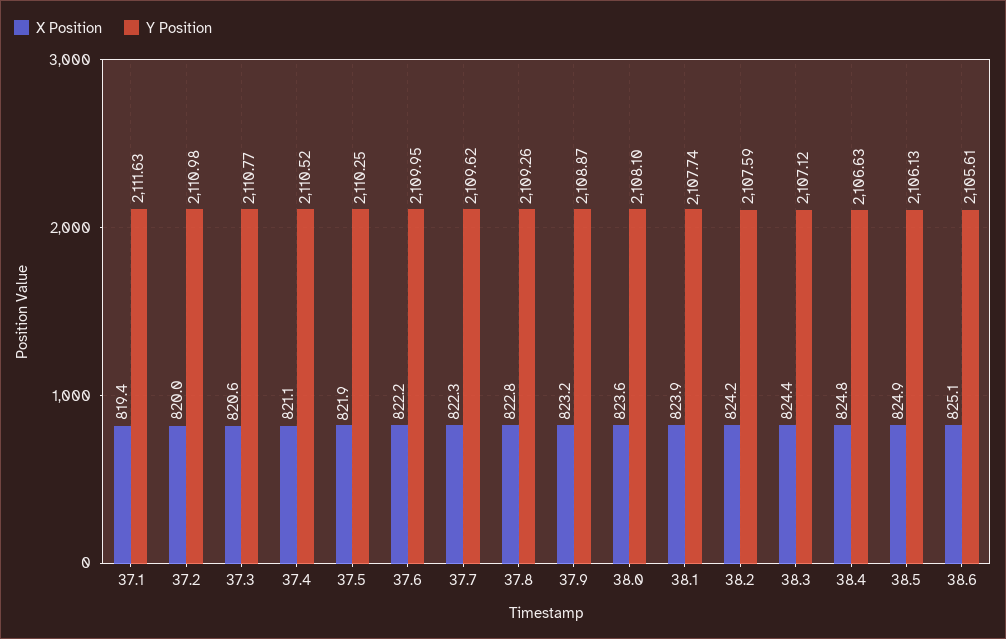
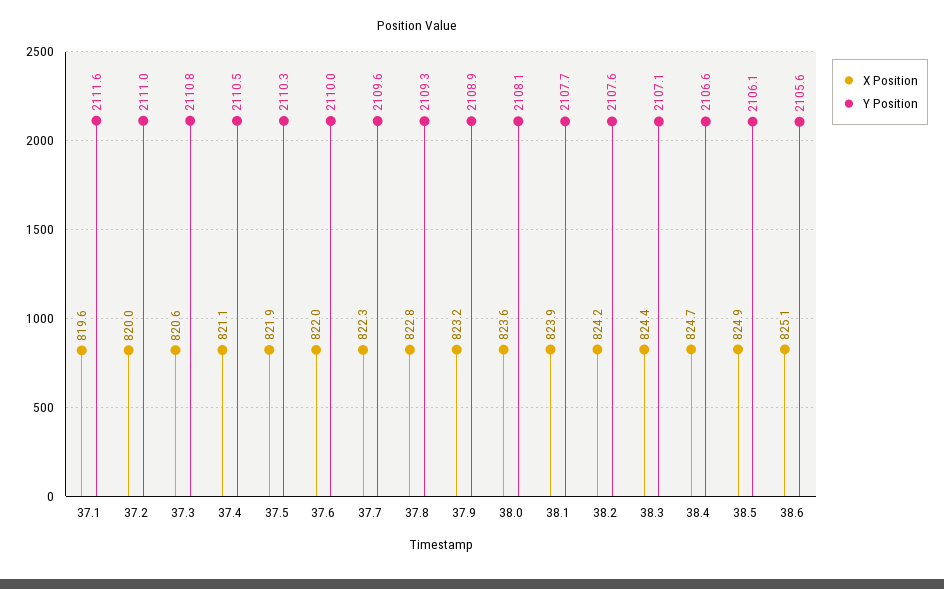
  {
    "X Position": {
-     "37.1": 819.4,
+     "37.1": 819.6,
      "37.2": 820,
      "37.3": 820.6,
      "37.4": 821.1,
      "37.5": 821.9,
-     "37.6": 822.2,
+     "37.6": 822,
      "37.7": 822.3,
      "37.8": 822.8,
      "37.9": 823.2,
      "38.0": 823.6,
      "38.1": 823.9,
      "38.2": 824.2,
      "38.3": 824.4,
-     "38.4": 824.8,
+     "38.4": 824.7,
      "38.5": 824.9,
      "38.6": 825.1
    },
    "Y Position": {
      "37.1": 2111.63,
      "37.2": 2110.98,
      "37.3": 2110.77,
      "37.4": 2110.52,
      "37.5": 2110.25,
      "37.6": 2109.95,
      "37.7": 2109.62,
      "37.8": 2109.26,
      "37.9": 2108.87,
      "38.0": 2108.1,
      "38.1": 2107.74,
      "38.2": 2107.59,
      "38.3": 2107.12,
      "38.4": 2106.63,
      "38.5": 2106.13,
      "38.6": 2105.61
    }
  }

